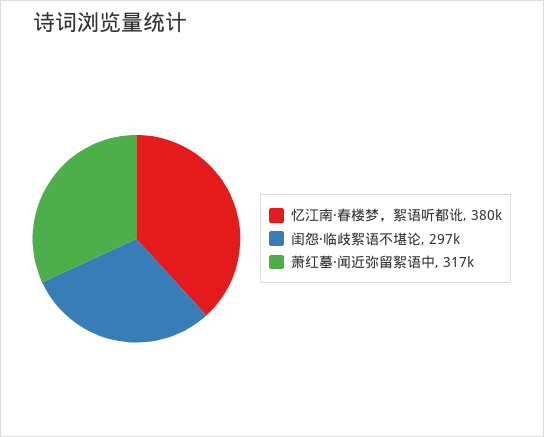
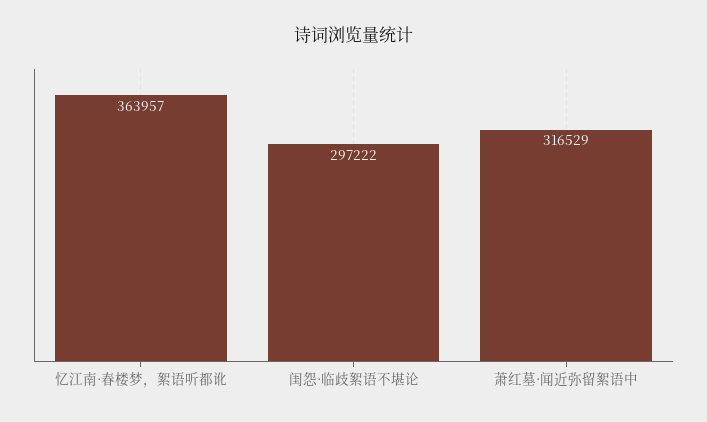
  {
-   "忆江南·春楼梦，絮语听都讹": 380000,
+   "忆江南·春楼梦，絮语听都讹": 363957,
    "闺怨·临歧絮语不堪论": 297222,
    "萧红墓·闻近弥留絮语中": 316529
  }

